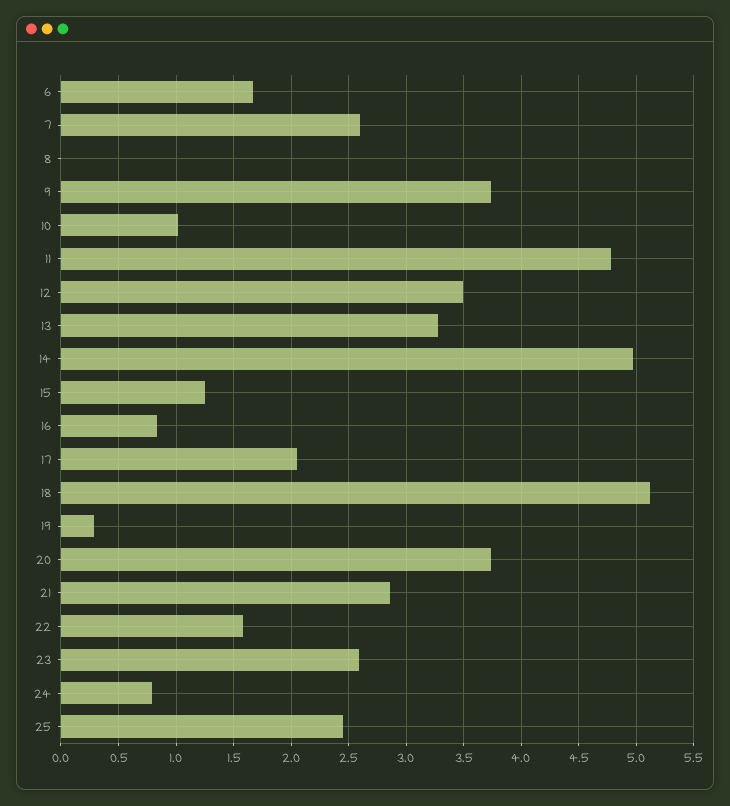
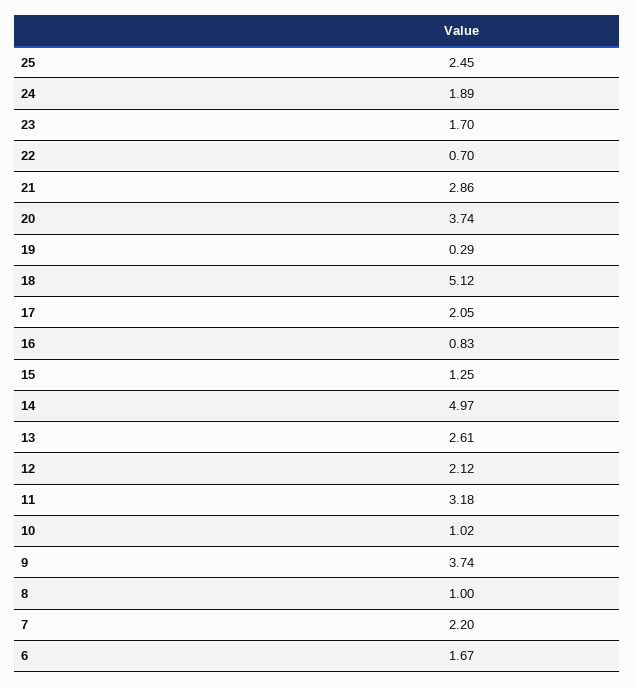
  {
    "6": 1.67,
-   "7": 2.6,
+   "7": 2.2,
-   "8": 0,
+   "8": 1,
    "9": 3.74,
    "10": 1.02,
-   "11": 4.8,
+   "11": 3.18,
-   "12": 3.5,
+   "12": 2.12,
-   "13": 3.3,
+   "13": 2.61,
    "14": 4.97,
    "15": 1.25,
    "16": 0.83,
    "17": 2.05,
    "18": 5.12,
    "19": 0.29,
    "20": 3.74,
    "21": 2.86,
-   "22": 1.6,
+   "22": 0.7,
-   "23": 2.6,
+   "23": 1.7,
-   "24": 0.8,
+   "24": 1.89,
    "25": 2.45
  }

